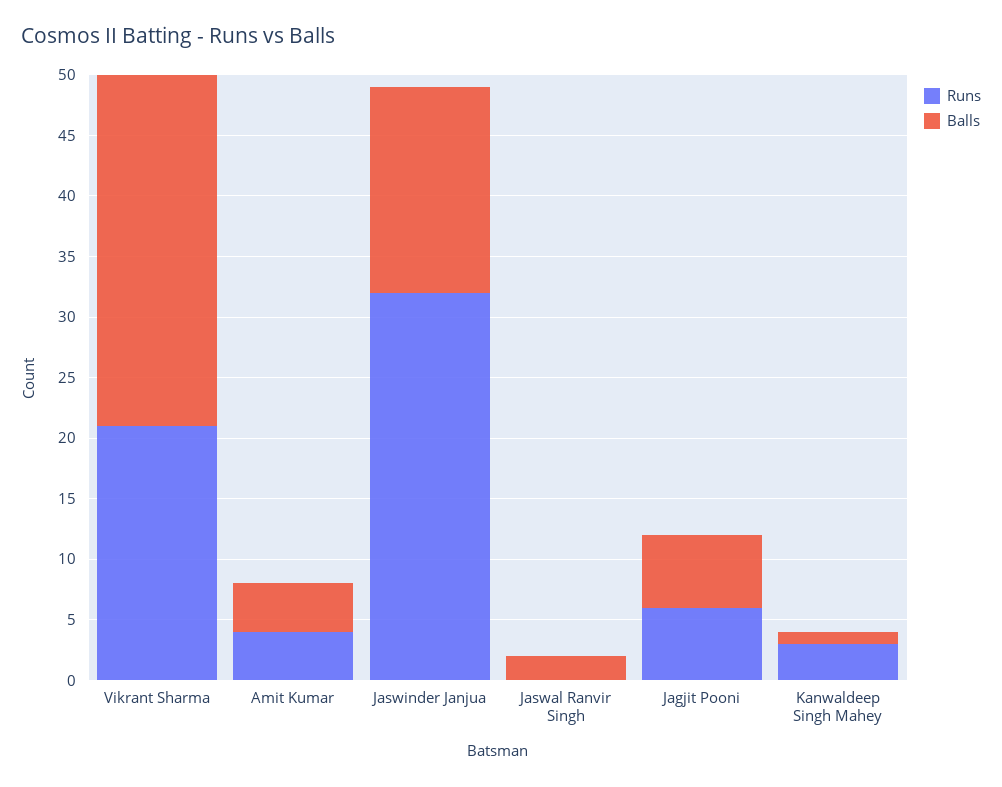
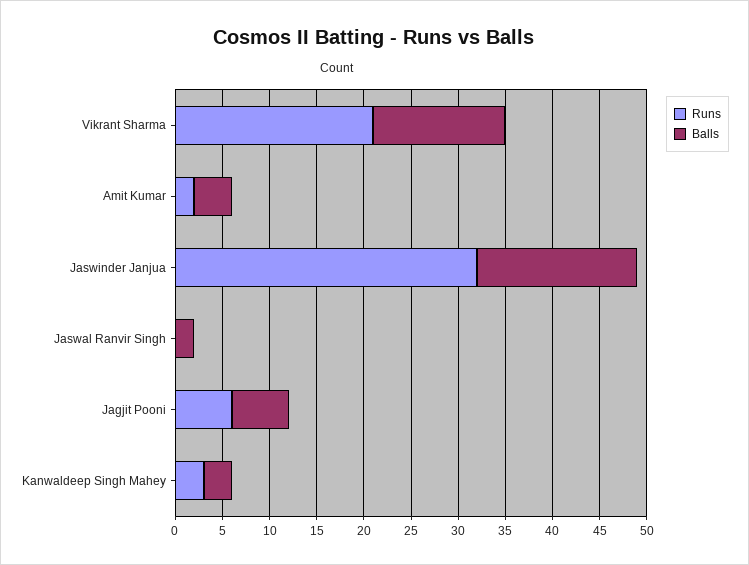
  {
    "Runs": {
      "Vikrant Sharma": 21,
-     "Amit Kumar": 4,
+     "Amit Kumar": 2,
      "Jaswinder Janjua": 32,
      "Jaswal Ranvir Singh": 0,
      "Jagjit Pooni": 6,
      "Kanwaldeep Singh Mahey": 3
    },
    "Balls": {
-     "Vikrant Sharma": 29,
+     "Vikrant Sharma": 14,
      "Amit Kumar": 4,
      "Jaswinder Janjua": 17,
      "Jaswal Ranvir Singh": 2,
      "Jagjit Pooni": 6,
-     "Kanwaldeep Singh Mahey": 1
+     "Kanwaldeep Singh Mahey": 3
    }
  }

